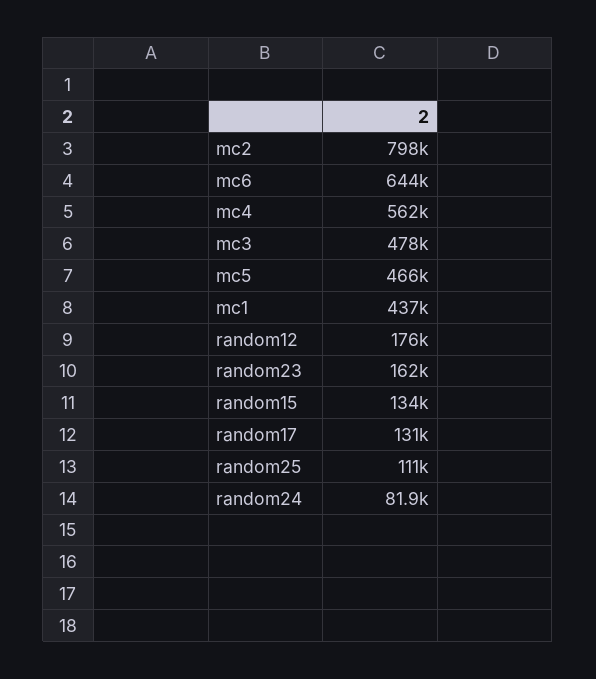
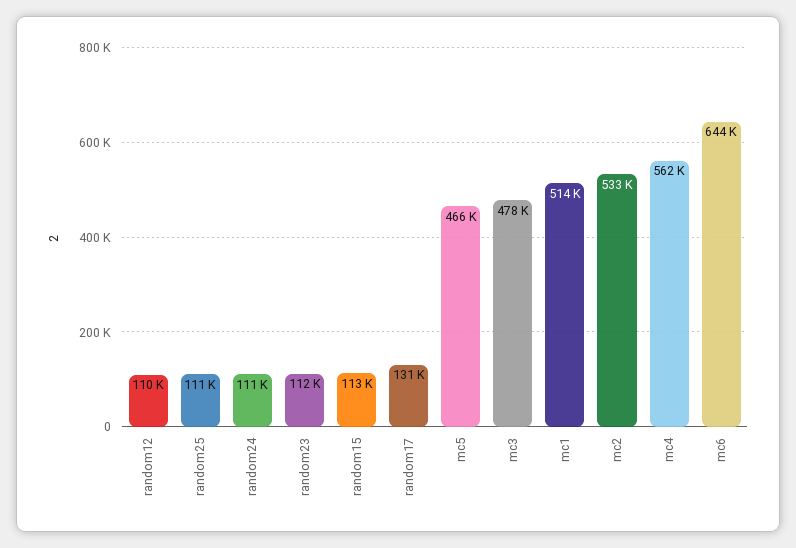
  {
-   "mc2": 798000,
+   "mc2": 533000,
    "mc6": 644000,
    "mc4": 562000,
    "mc3": 478000,
    "mc5": 466000,
-   "mc1": 437000,
+   "mc1": 514000,
-   "random12": 176000,
+   "random12": 110000,
-   "random23": 162000,
+   "random23": 112000,
-   "random15": 134000,
+   "random15": 113000,
    "random17": 131000,
    "random25": 111000,
-   "random24": 81900
+   "random24": 111000
  }

